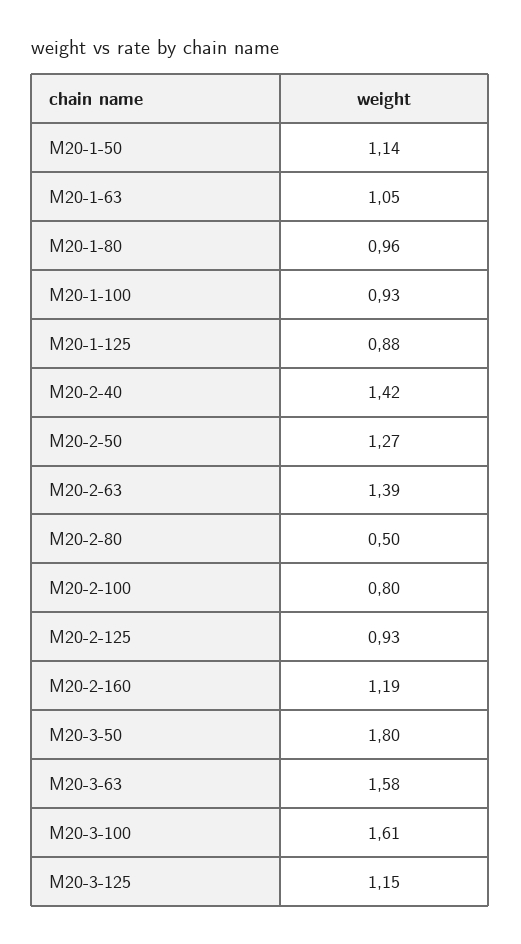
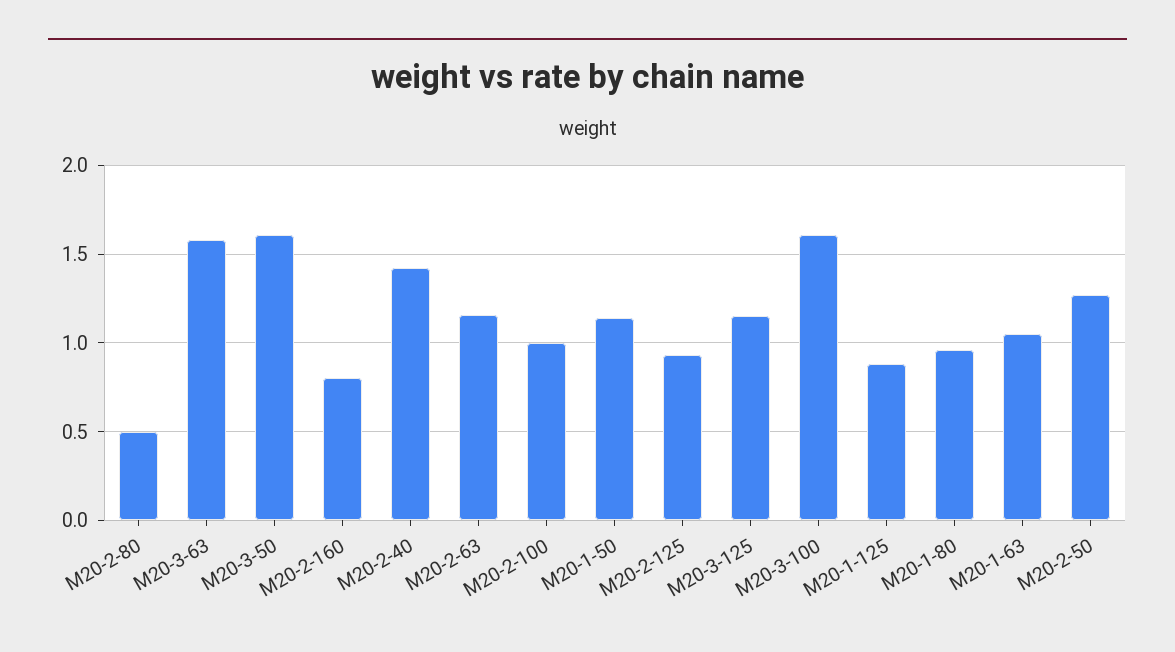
  {
    "M20-1-50": 1.14,
    "M20-1-63": 1.05,
    "M20-1-80": 0.96,
-   "M20-1-100": 0.93,
    "M20-1-125": 0.88,
    "M20-2-40": 1.42,
    "M20-2-50": 1.27,
-   "M20-2-63": 1.39,
+   "M20-2-63": 1.15,
    "M20-2-80": 0.5,
-   "M20-2-100": 0.8,
+   "M20-2-100": 1,
    "M20-2-125": 0.93,
-   "M20-2-160": 1.19,
+   "M20-2-160": 0.8,
-   "M20-3-50": 1.8,
+   "M20-3-50": 1.6,
    "M20-3-63": 1.58,
    "M20-3-100": 1.61,
    "M20-3-125": 1.15
  }

